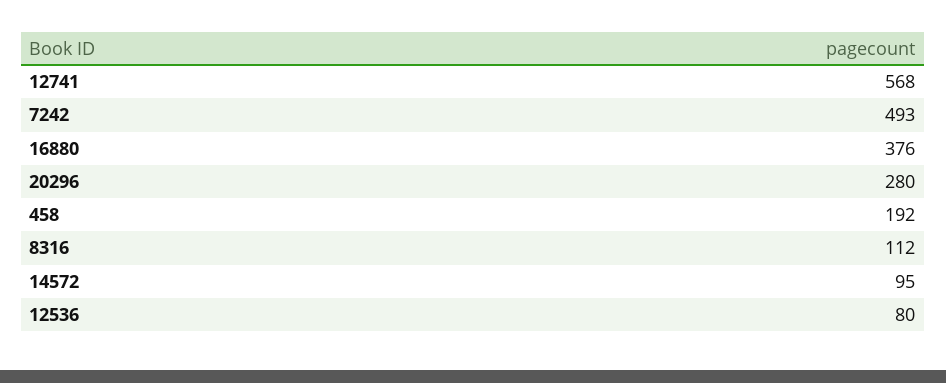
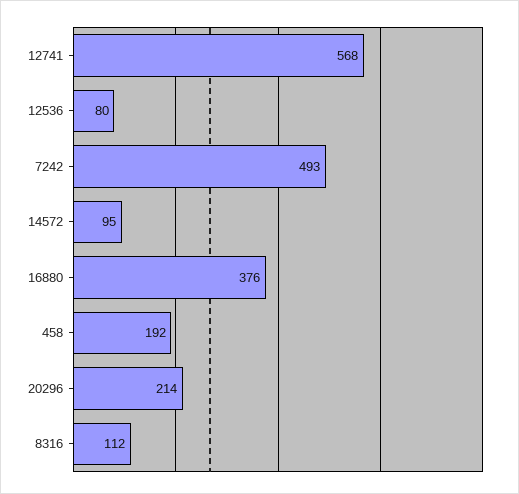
  {
    "12741": 568,
    "7242": 493,
    "16880": 376,
-   "20296": 280,
+   "20296": 214,
    "458": 192,
    "8316": 112,
    "14572": 95,
    "12536": 80
  }

